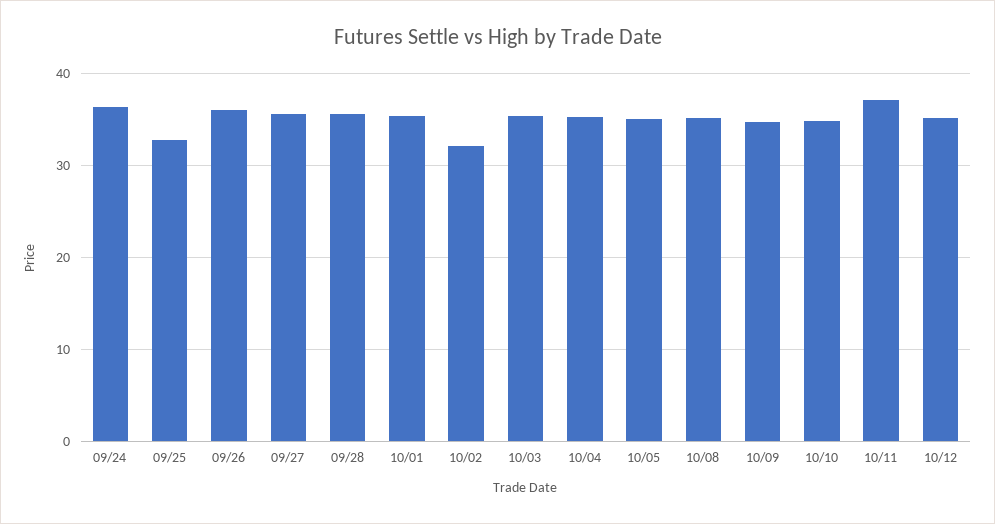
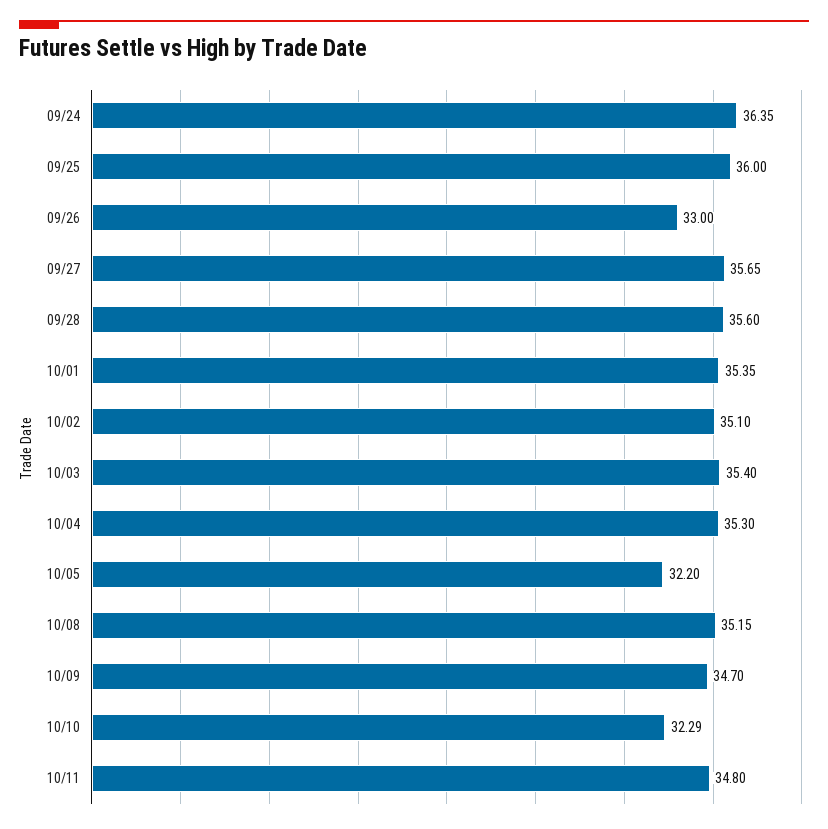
  {
    "09/24": 36.35,
-   "09/25": 33,
+   "09/25": 36,
-   "09/26": 36,
+   "09/26": 33,
    "09/27": 35.65,
    "09/28": 35.6,
    "10/01": 35.35,
-   "10/02": 32,
+   "10/02": 35.1,
    "10/03": 35.4,
    "10/04": 35.3,
-   "10/05": 35,
+   "10/05": 32.2,
    "10/08": 35.15,
    "10/09": 34.7,
-   "10/10": 35,
+   "10/10": 32.29,
-   "10/11": 37,
+   "10/11": 34.8
-   "10/12": 35
  }

